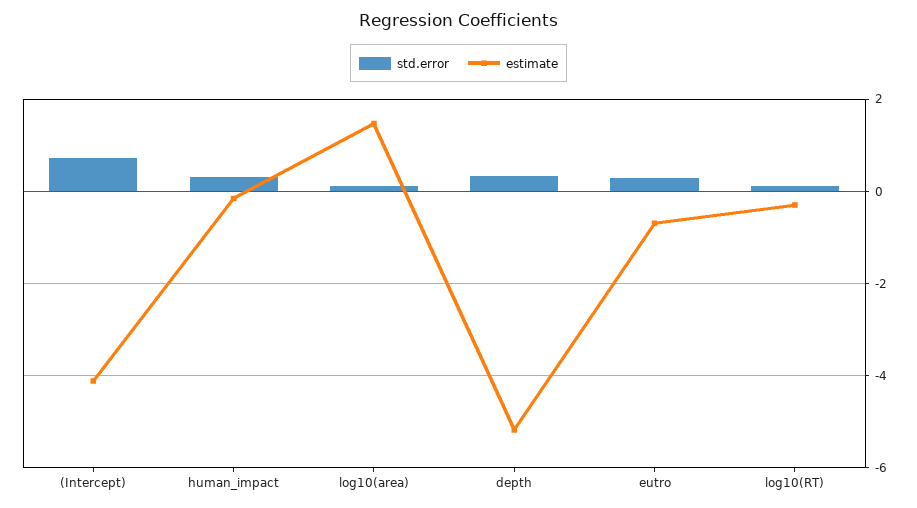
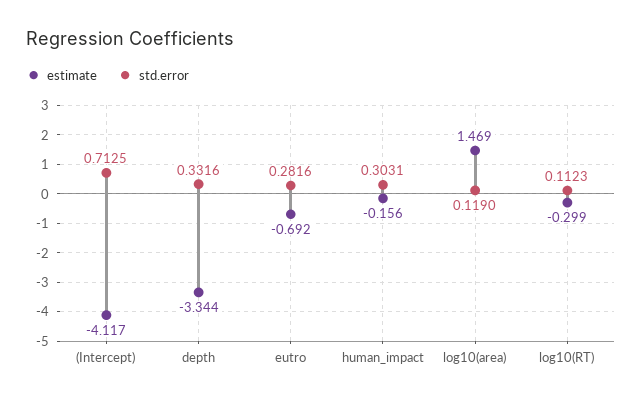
  {
    "std.error": {
      "(Intercept)": 0.7125,
      "human_impact": 0.3031,
      "log10(area)": 0.119,
      "depth": 0.3316,
      "eutro": 0.2816,
      "log10(RT)": 0.1123
    },
    "estimate": {
      "(Intercept)": -4.117,
      "human_impact": -0.156,
      "log10(area)": 1.469,
-     "depth": -5.2,
+     "depth": -3.344,
      "eutro": -0.692,
      "log10(RT)": -0.299
    }
  }

